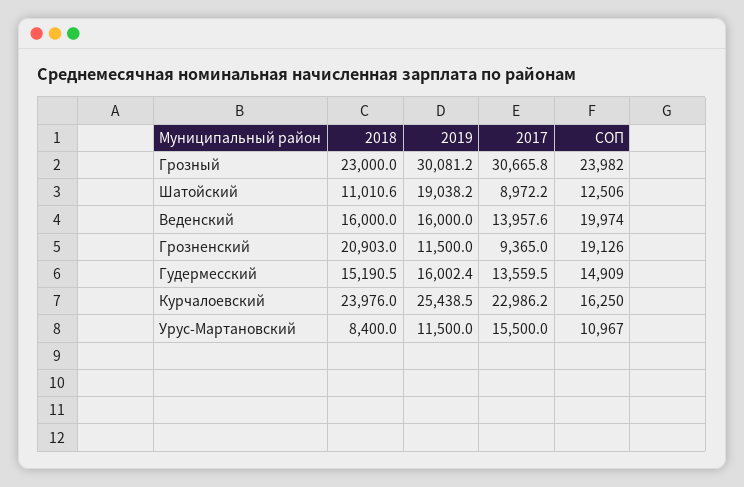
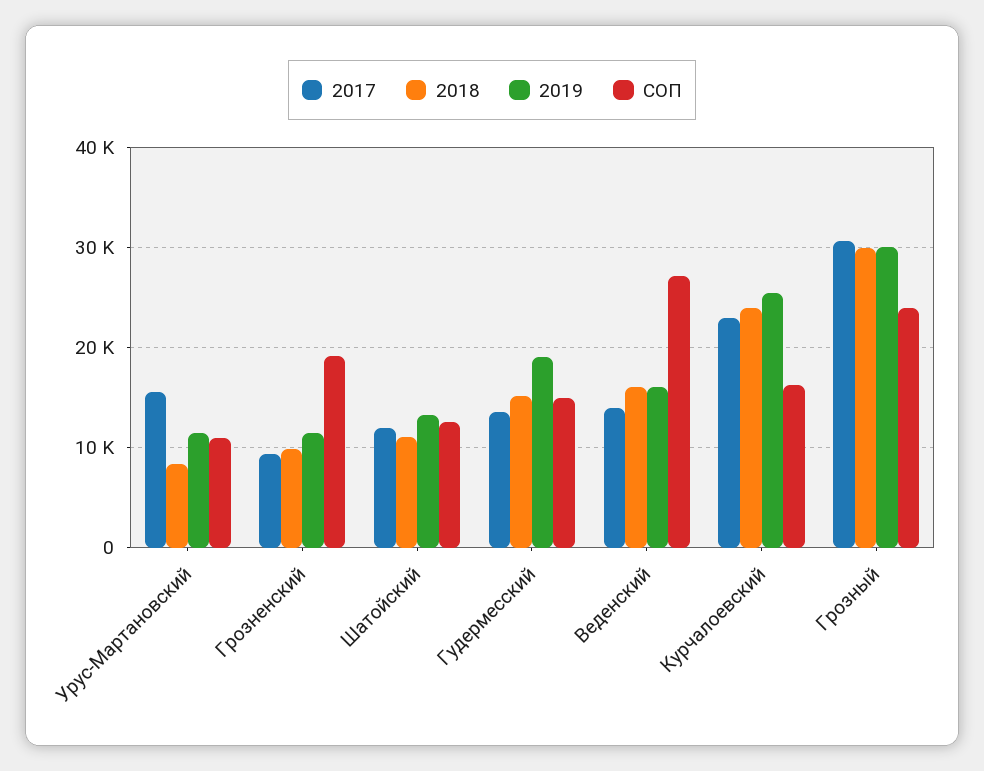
  {
    "2018": {
-     "Грозный": 23000,
+     "Грозный": 30000,
      "Шатойский": 11010.6,
      "Веденский": 16000,
-     "Грозненский": 20903,
+     "Грозненский": 10000,
      "Гудермесский": 15190.5,
      "Курчалоевский": 23976,
      "Урус-Мартановский": 8400
    },
    "2019": {
      "Грозный": 30081.2,
-     "Шатойский": 19038.2,
+     "Шатойский": 13000,
      "Веденский": 16000,
      "Грозненский": 11500,
-     "Гудермесский": 16002.4,
+     "Гудермесский": 19000,
      "Курчалоевский": 25438.5,
      "Урус-Мартановский": 11500
    },
    "2017": {
      "Грозный": 30665.8,
-     "Шатойский": 8972.2,
+     "Шатойский": 12000,
      "Веденский": 13957.6,
      "Грозненский": 9365,
      "Гудермесский": 13559.5,
      "Курчалоевский": 22986.2,
      "Урус-Мартановский": 15500
    },
    "СОП": {
      "Грозный": 23982,
      "Шатойский": 12506,
-     "Веденский": 19974,
+     "Веденский": 27000,
      "Грозненский": 19126,
      "Гудермесский": 14909,
      "Курчалоевский": 16250,
      "Урус-Мартановский": 10967
    }
  }

